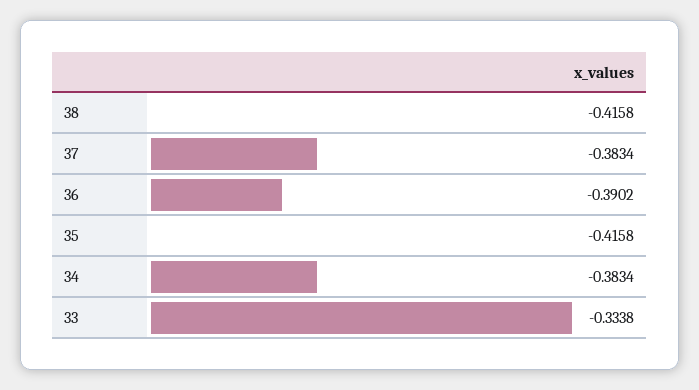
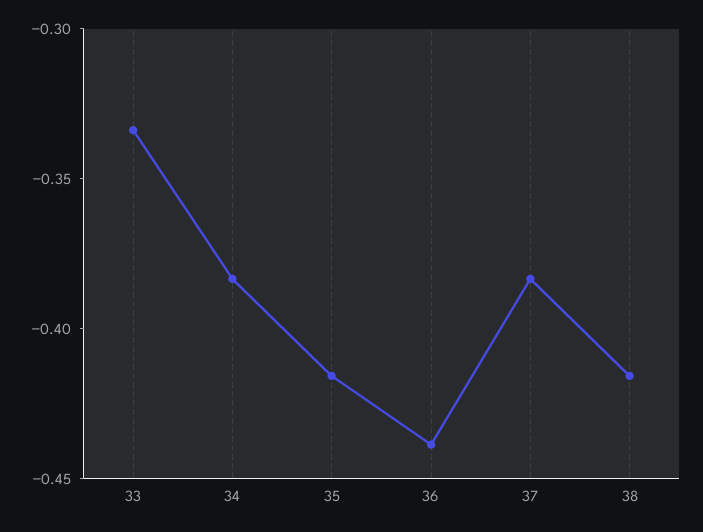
  {
    "38": -0.4158,
    "37": -0.3834,
-   "36": -0.3902,
+   "36": -0.44,
    "35": -0.4158,
    "34": -0.3834,
    "33": -0.3338
  }

